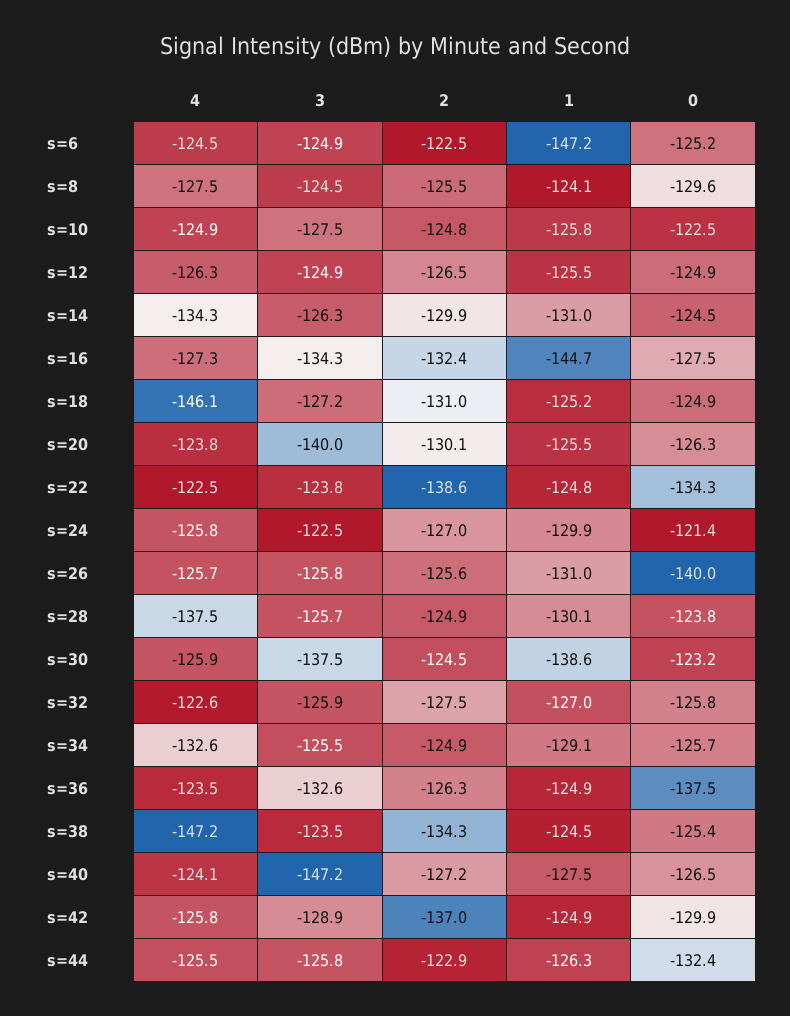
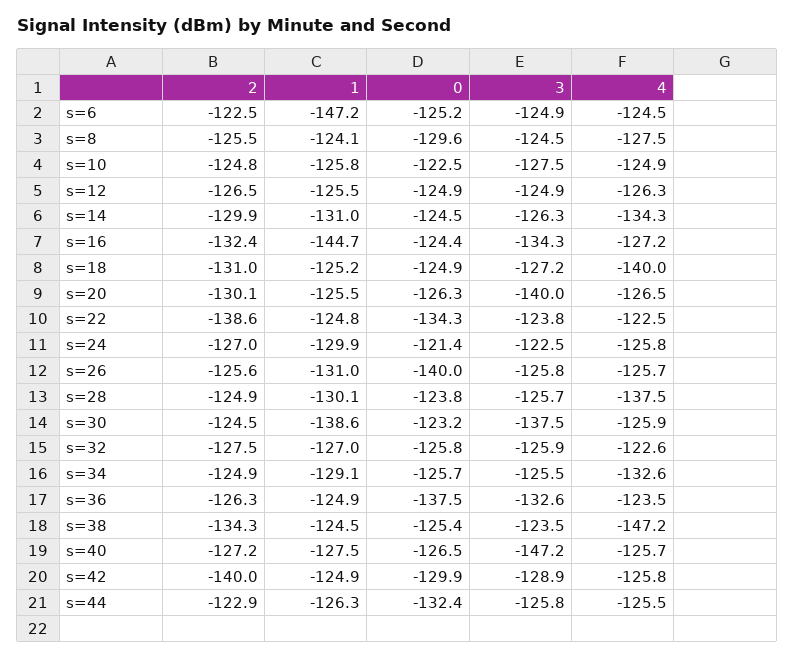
  {
    "4": {
      "s=6": -124.5,
      "s=8": -127.5,
      "s=10": -124.9,
      "s=12": -126.3,
      "s=14": -134.3,
-     "s=16": -127.3,
+     "s=16": -127.2,
-     "s=18": -146.1,
+     "s=18": -140,
-     "s=20": -123.8,
+     "s=20": -126.5,
      "s=22": -122.5,
      "s=24": -125.8,
      "s=26": -125.7,
      "s=28": -137.5,
      "s=30": -125.9,
      "s=32": -122.6,
      "s=34": -132.6,
      "s=36": -123.5,
      "s=38": -147.2,
-     "s=40": -124.1,
+     "s=40": -125.7,
      "s=42": -125.8,
      "s=44": -125.5
    },
    "3": {
      "s=6": -124.9,
      "s=8": -124.5,
      "s=10": -127.5,
      "s=12": -124.9,
      "s=14": -126.3,
      "s=16": -134.3,
      "s=18": -127.2,
      "s=20": -140,
      "s=22": -123.8,
      "s=24": -122.5,
      "s=26": -125.8,
      "s=28": -125.7,
      "s=30": -137.5,
      "s=32": -125.9,
      "s=34": -125.5,
      "s=36": -132.6,
      "s=38": -123.5,
      "s=40": -147.2,
      "s=42": -128.9,
      "s=44": -125.8
    },
    "2": {
      "s=6": -122.5,
      "s=8": -125.5,
      "s=10": -124.8,
      "s=12": -126.5,
      "s=14": -129.9,
      "s=16": -132.4,
      "s=18": -131,
      "s=20": -130.1,
      "s=22": -138.6,
      "s=24": -127,
      "s=26": -125.6,
      "s=28": -124.9,
      "s=30": -124.5,
      "s=32": -127.5,
      "s=34": -124.9,
      "s=36": -126.3,
      "s=38": -134.3,
      "s=40": -127.2,
-     "s=42": -137,
+     "s=42": -140,
      "s=44": -122.9
    },
    "1": {
      "s=6": -147.2,
      "s=8": -124.1,
      "s=10": -125.8,
      "s=12": -125.5,
      "s=14": -131,
      "s=16": -144.7,
      "s=18": -125.2,
      "s=20": -125.5,
      "s=22": -124.8,
      "s=24": -129.9,
      "s=26": -131,
      "s=28": -130.1,
      "s=30": -138.6,
      "s=32": -127,
      "s=34": -129.1,
      "s=36": -124.9,
      "s=38": -124.5,
      "s=40": -127.5,
      "s=42": -124.9,
      "s=44": -126.3
    },
    "0": {
      "s=6": -125.2,
      "s=8": -129.6,
      "s=10": -122.5,
      "s=12": -124.9,
      "s=14": -124.5,
-     "s=16": -127.5,
+     "s=16": -124.4,
      "s=18": -124.9,
      "s=20": -126.3,
      "s=22": -134.3,
      "s=24": -121.4,
      "s=26": -140,
      "s=28": -123.8,
      "s=30": -123.2,
      "s=32": -125.8,
      "s=34": -125.7,
      "s=36": -137.5,
      "s=38": -125.4,
      "s=40": -126.5,
      "s=42": -129.9,
      "s=44": -132.4
    }
  }

